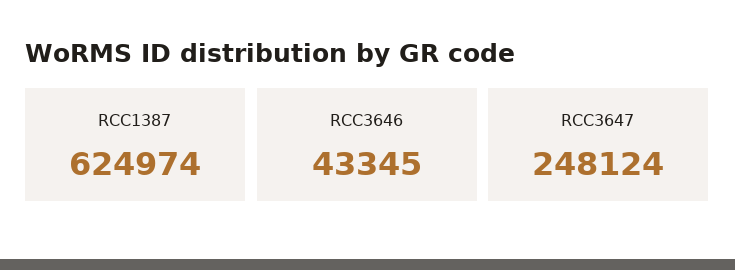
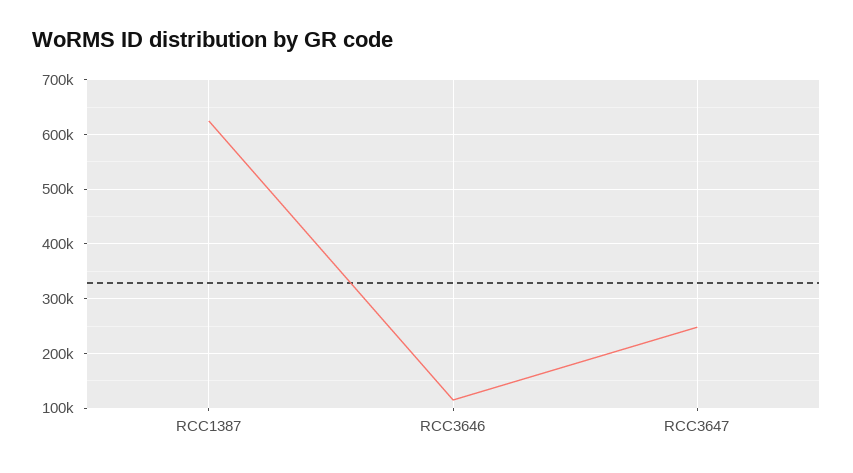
  {
    "RCC1387": 624974,
-   "RCC3646": 43345,
+   "RCC3646": 120000,
    "RCC3647": 248124
  }

